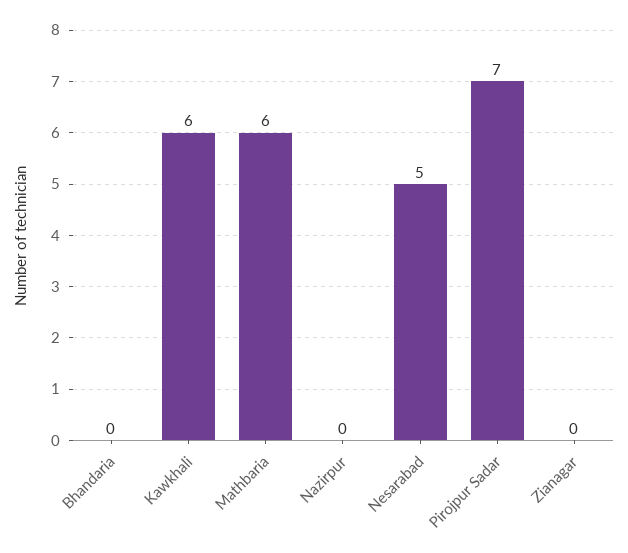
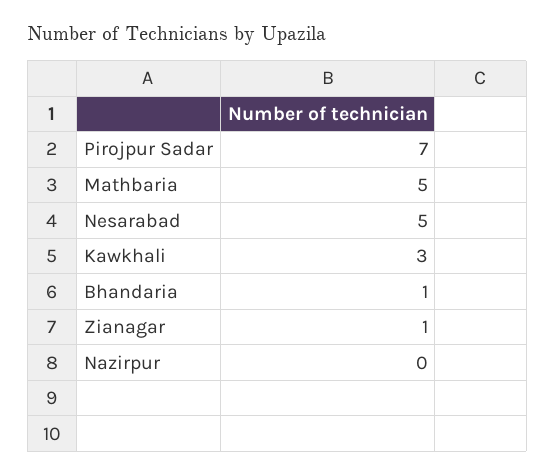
  {
-   "Bhandaria": 0,
+   "Bhandaria": 1,
-   "Kawkhali": 6,
+   "Kawkhali": 3,
-   "Mathbaria": 6,
+   "Mathbaria": 5,
    "Nazirpur": 0,
    "Nesarabad": 5,
    "Pirojpur Sadar": 7,
-   "Zianagar": 0
+   "Zianagar": 1
  }

